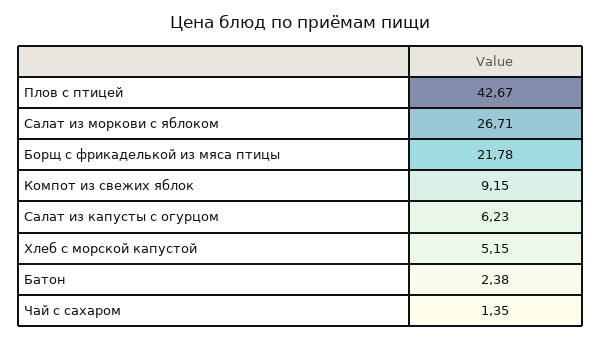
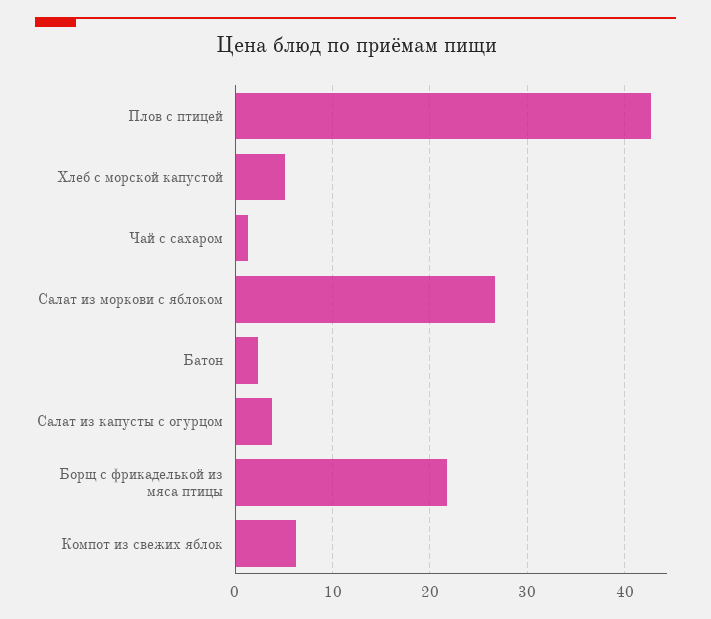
  {
    "Плов с птицей": 42.67,
    "Салат из моркови с яблоком": 26.71,
    "Борщ с фрикаделькой из мяса птицы": 21.78,
-   "Компот из свежих яблок": 9.15,
+   "Компот из свежих яблок": 6,
-   "Салат из капусты с огурцом": 6.23,
+   "Салат из капусты с огурцом": 4,
    "Хлеб с морской капустой": 5.15,
    "Батон": 2.38,
    "Чай с сахаром": 1.35
  }

